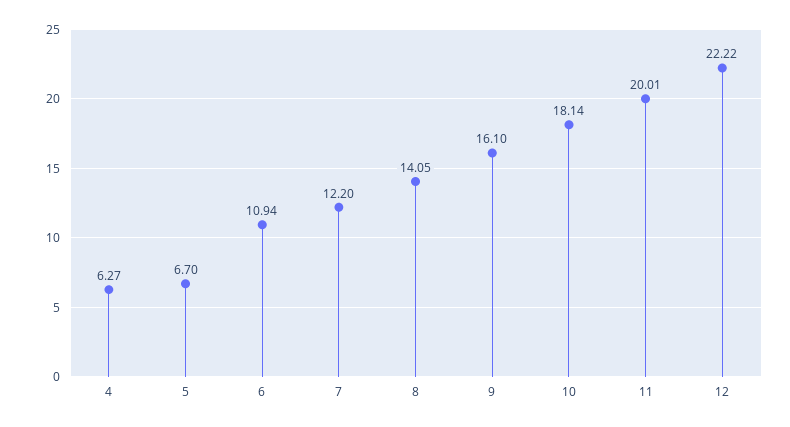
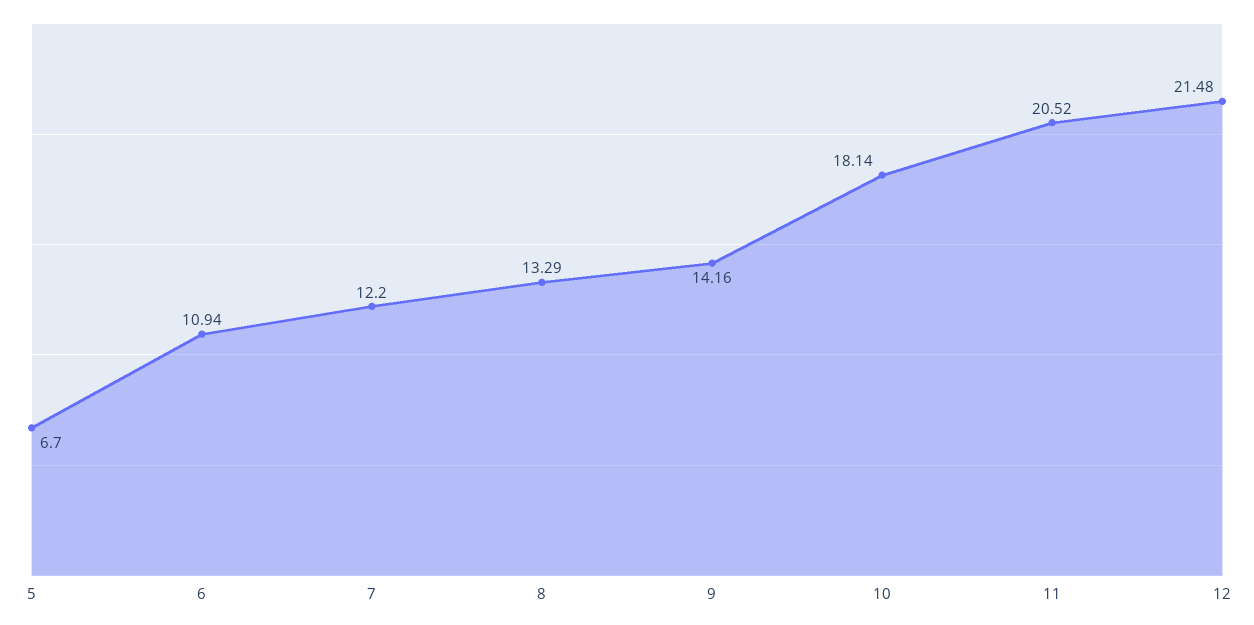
  {
-   "4": 6.27,
    "5": 6.7,
    "6": 10.94,
    "7": 12.2,
-   "8": 14.05,
+   "8": 13.29,
-   "9": 16.1,
+   "9": 14.16,
    "10": 18.14,
-   "11": 20.01,
+   "11": 20.52,
-   "12": 22.22
+   "12": 21.48
  }

